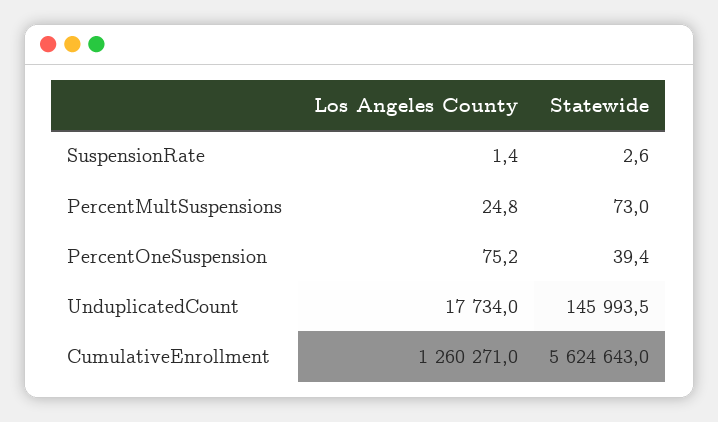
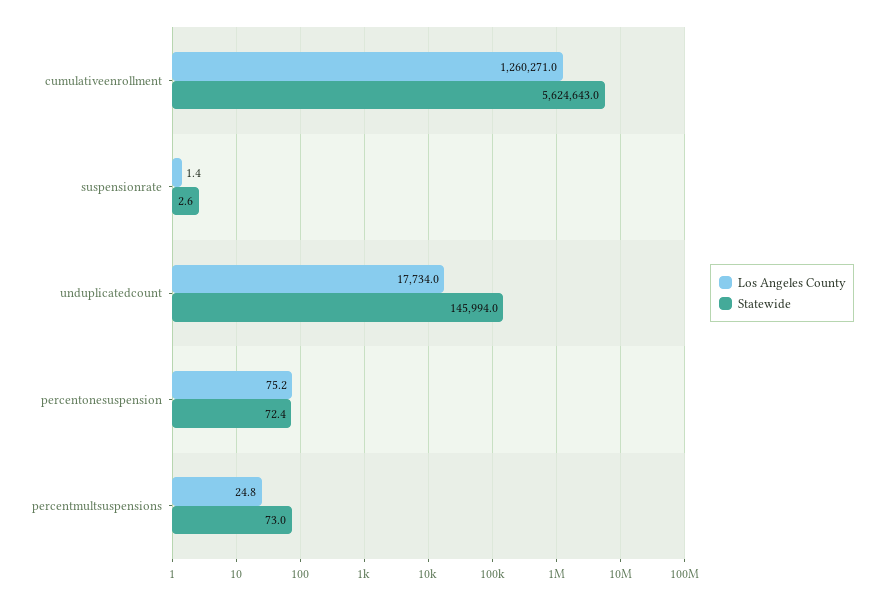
  {
    "Los Angeles County": {
      "SuspensionRate": 1.4,
      "PercentMultSuspensions": 24.8,
      "PercentOneSuspension": 75.2,
      "UnduplicatedCount": 17734,
      "CumulativeEnrollment": 1260271
    },
    "Statewide": {
      "SuspensionRate": 2.6,
      "PercentMultSuspensions": 73,
-     "PercentOneSuspension": 39.4,
+     "PercentOneSuspension": 72.4,
-     "UnduplicatedCount": 145993.5,
+     "UnduplicatedCount": 145994,
      "CumulativeEnrollment": 5624643
    }
  }

